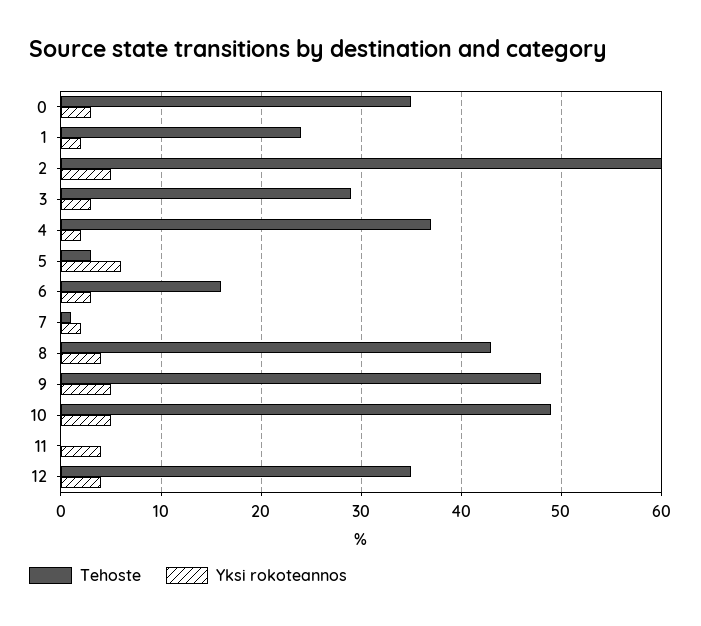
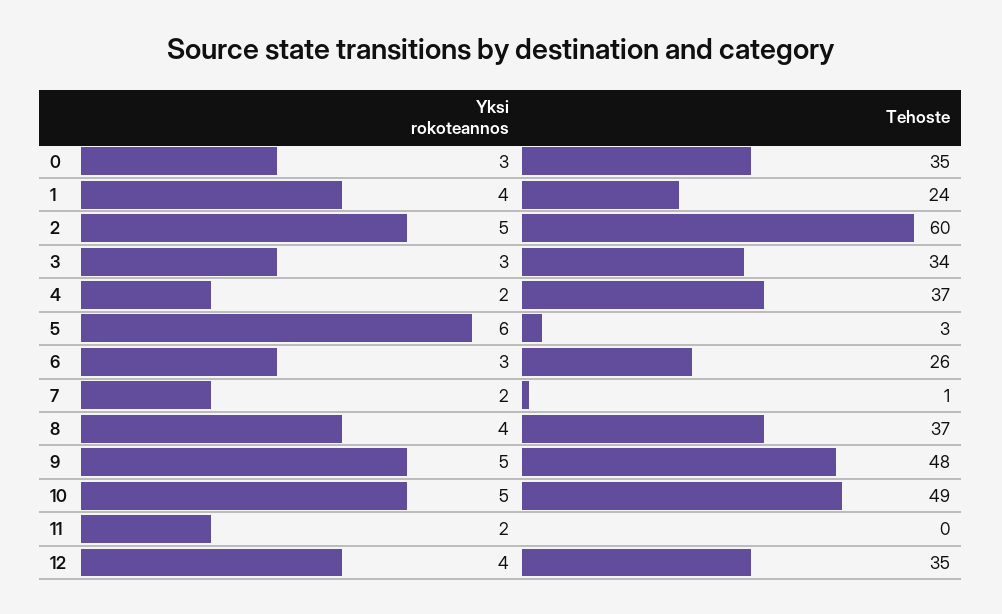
  {
    "Tehoste": {
      "0": 35,
      "1": 24,
      "2": 60,
-     "3": 29,
+     "3": 34,
      "4": 37,
      "5": 3,
-     "6": 16,
+     "6": 26,
      "7": 1,
-     "8": 43,
+     "8": 37,
      "9": 48,
      "10": 49,
      "11": 0,
      "12": 35
    },
    "Yksi rokoteannos": {
      "0": 3,
-     "1": 2,
+     "1": 4,
      "2": 5,
      "3": 3,
      "4": 2,
      "5": 6,
      "6": 3,
      "7": 2,
      "8": 4,
      "9": 5,
      "10": 5,
-     "11": 4,
+     "11": 2,
      "12": 4
    }
  }

